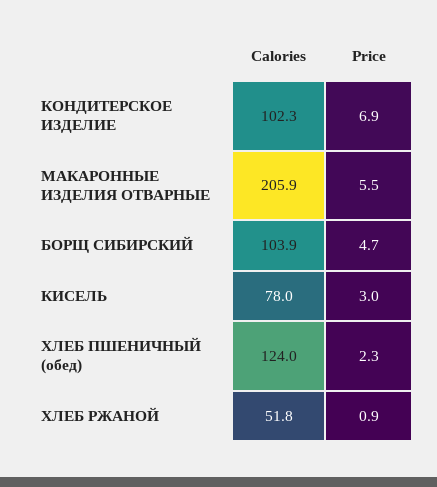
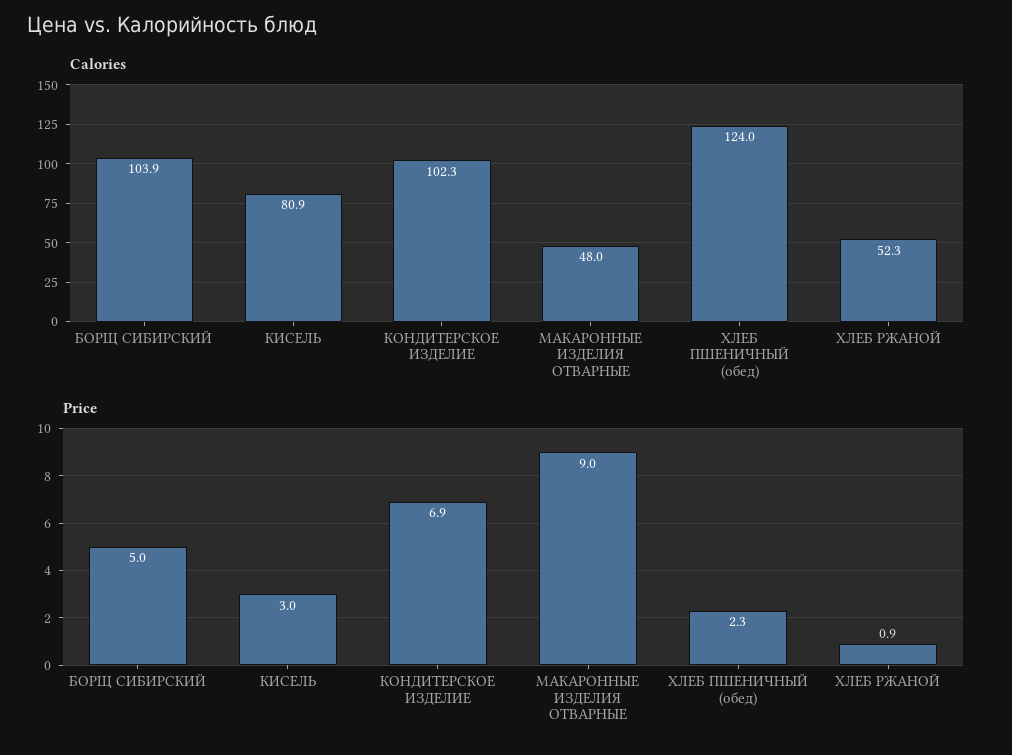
  {
    "Calories": {
      "КОНДИТЕРСКОЕ ИЗДЕЛИЕ": 102.3,
-     "МАКАРОННЫЕ ИЗДЕЛИЯ ОТВАРНЫЕ": 205.9,
+     "МАКАРОННЫЕ ИЗДЕЛИЯ ОТВАРНЫЕ": 48,
      "БОРЩ СИБИРСКИЙ": 103.9,
-     "КИСЕЛЬ": 78,
+     "КИСЕЛЬ": 80.9,
      "ХЛЕБ ПШЕНИЧНЫЙ (обед)": 124,
-     "ХЛЕБ РЖАНОЙ": 51.8
+     "ХЛЕБ РЖАНОЙ": 52.3
    },
    "Price": {
      "КОНДИТЕРСКОЕ ИЗДЕЛИЕ": 6.9,
-     "МАКАРОННЫЕ ИЗДЕЛИЯ ОТВАРНЫЕ": 5.5,
+     "МАКАРОННЫЕ ИЗДЕЛИЯ ОТВАРНЫЕ": 9,
-     "БОРЩ СИБИРСКИЙ": 4.7,
+     "БОРЩ СИБИРСКИЙ": 5,
      "КИСЕЛЬ": 3,
      "ХЛЕБ ПШЕНИЧНЫЙ (обед)": 2.3,
      "ХЛЕБ РЖАНОЙ": 0.9
    }
  }

